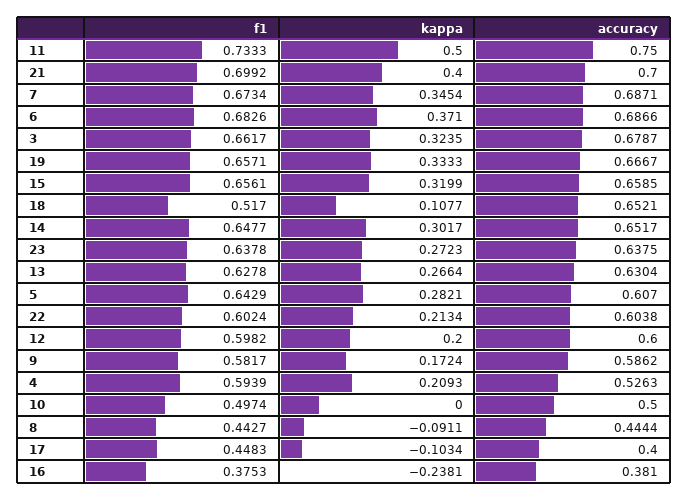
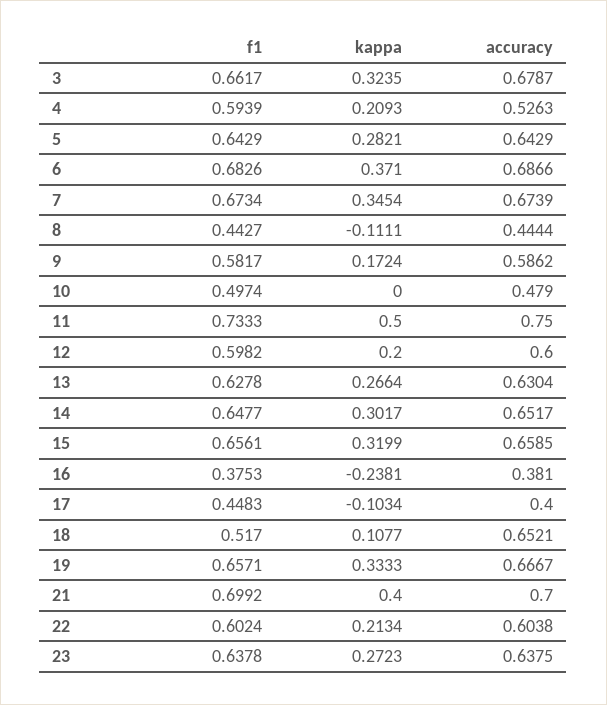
  {
    "f1": {
      "11": 0.7333,
      "21": 0.6992,
      "7": 0.6734,
      "6": 0.6826,
      "3": 0.6617,
      "19": 0.6571,
      "15": 0.6561,
      "18": 0.517,
      "14": 0.6477,
      "23": 0.6378,
      "13": 0.6278,
      "5": 0.6429,
      "22": 0.6024,
      "12": 0.5982,
      "9": 0.5817,
      "4": 0.5939,
      "10": 0.4974,
      "8": 0.4427,
      "17": 0.4483,
      "16": 0.3753
    },
    "kappa": {
      "11": 0.5,
      "21": 0.4,
      "7": 0.3454,
      "6": 0.371,
      "3": 0.3235,
      "19": 0.3333,
      "15": 0.3199,
      "18": 0.1077,
      "14": 0.3017,
      "23": 0.2723,
      "13": 0.2664,
      "5": 0.2821,
      "22": 0.2134,
      "12": 0.2,
      "9": 0.1724,
      "4": 0.2093,
      "10": 0,
-     "8": -0.0911,
+     "8": -0.1111,
      "17": -0.1034,
      "16": -0.2381
    },
    "accuracy": {
      "11": 0.75,
      "21": 0.7,
-     "7": 0.6871,
+     "7": 0.6739,
      "6": 0.6866,
      "3": 0.6787,
      "19": 0.6667,
      "15": 0.6585,
      "18": 0.6521,
      "14": 0.6517,
      "23": 0.6375,
      "13": 0.6304,
-     "5": 0.607,
+     "5": 0.6429,
      "22": 0.6038,
      "12": 0.6,
      "9": 0.5862,
      "4": 0.5263,
-     "10": 0.5,
+     "10": 0.479,
      "8": 0.4444,
      "17": 0.4,
      "16": 0.381
    }
  }

